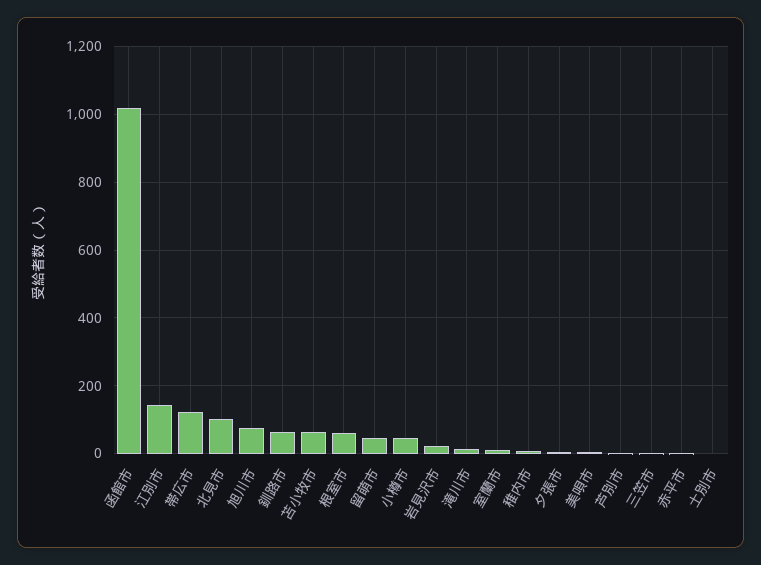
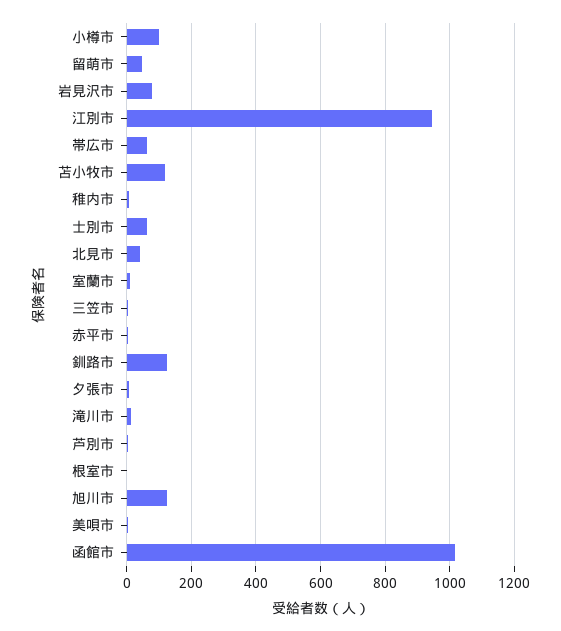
  {
    "函館市": 1020,
-   "江別市": 140,
+   "江別市": 940,
-   "帯広市": 120,
+   "帯広市": 60,
-   "北見市": 100,
+   "北見市": 40,
-   "旭川市": 80,
+   "旭川市": 120,
-   "釧路市": 60,
+   "釧路市": 120,
-   "苫小牧市": 60,
+   "苫小牧市": 120,
-   "根室市": 60,
+   "根室市": 0,
    "留萌市": 40,
-   "小樽市": 40,
+   "小樽市": 100,
-   "岩見沢市": 20,
+   "岩見沢市": 80,
    "滝川市": 20,
    "室蘭市": 20,
    "稚内市": 0,
    "夕張市": 0,
    "美唄市": 0,
    "芦別市": 0,
    "三笠市": 0,
    "赤平市": 0,
-   "士別市": 0
+   "士別市": 60
  }

